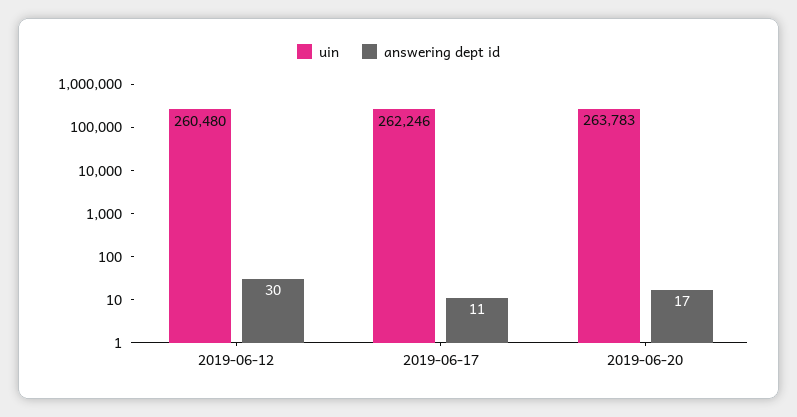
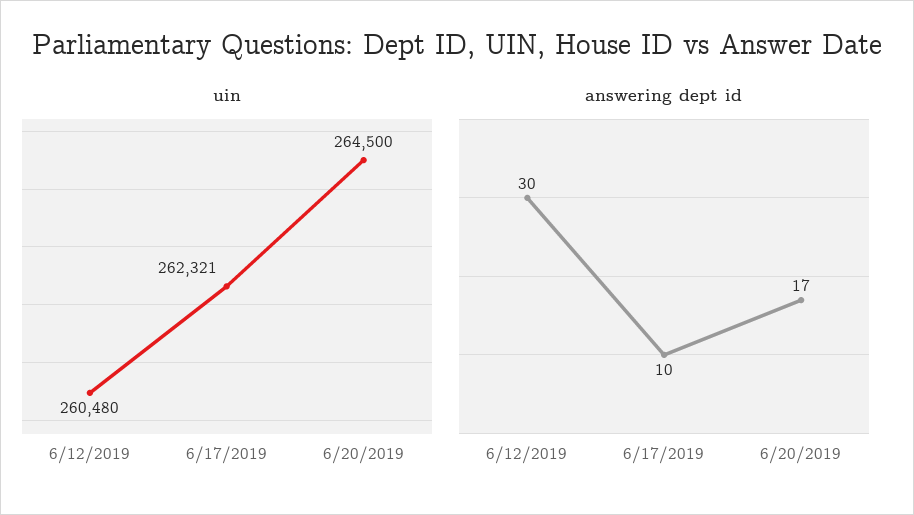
  {
    "uin": {
      "2019-06-12": 260480,
-     "2019-06-17": 262246,
+     "2019-06-17": 262321,
-     "2019-06-20": 263783
+     "2019-06-20": 264500
    },
    "answering dept id": {
      "2019-06-12": 30,
-     "2019-06-17": 11,
+     "2019-06-17": 10,
      "2019-06-20": 17
    }
  }

